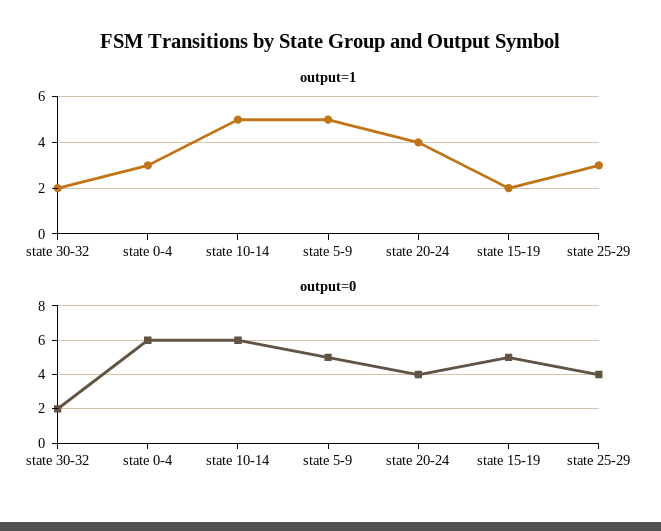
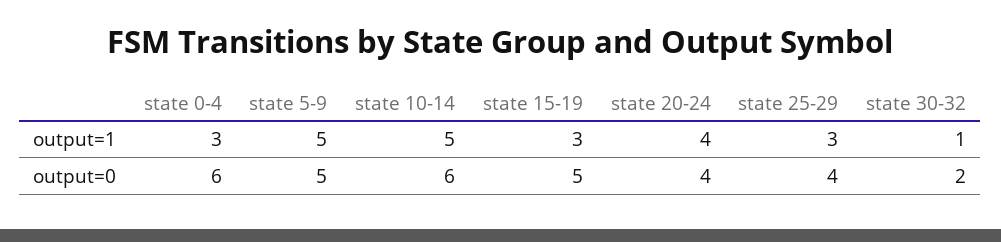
  {
    "output=1": {
-     "state 30-32": 2,
+     "state 30-32": 1,
      "state 0-4": 3,
      "state 10-14": 5,
      "state 5-9": 5,
      "state 20-24": 4,
-     "state 15-19": 2,
+     "state 15-19": 3,
      "state 25-29": 3
    },
    "output=0": {
      "state 30-32": 2,
      "state 0-4": 6,
      "state 10-14": 6,
      "state 5-9": 5,
      "state 20-24": 4,
      "state 15-19": 5,
      "state 25-29": 4
    }
  }

